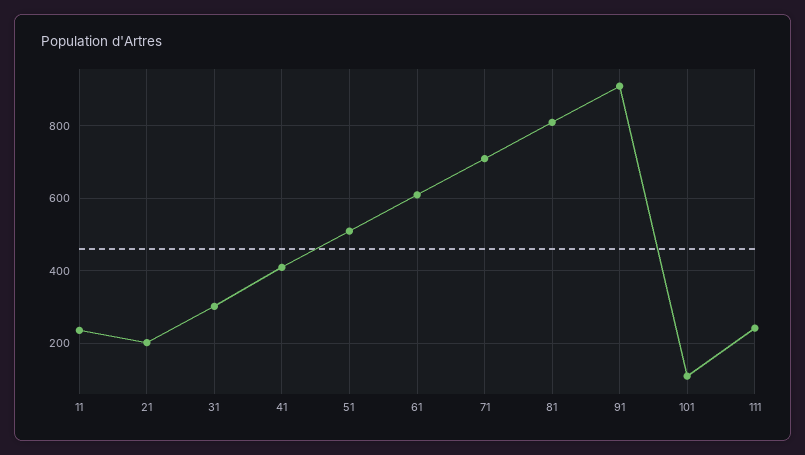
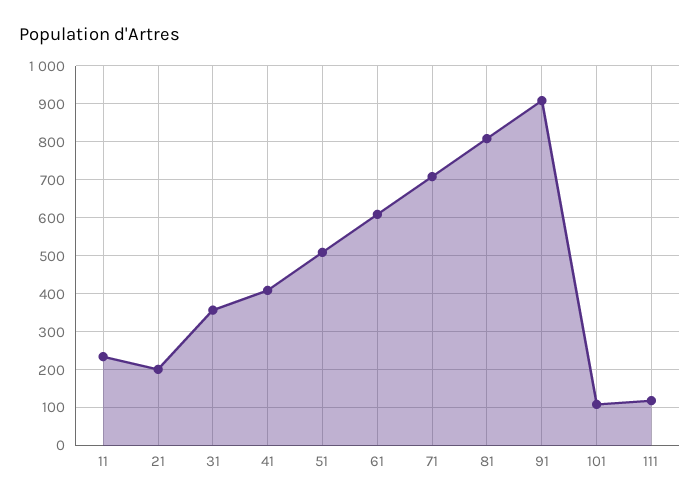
  {
    "11": 240,
    "21": 200,
-   "31": 300,
+   "31": 360,
    "41": 400,
    "51": 500,
    "61": 600,
    "71": 700,
    "81": 800,
    "91": 900,
    "101": 100,
-   "111": 240
+   "111": 120
  }

